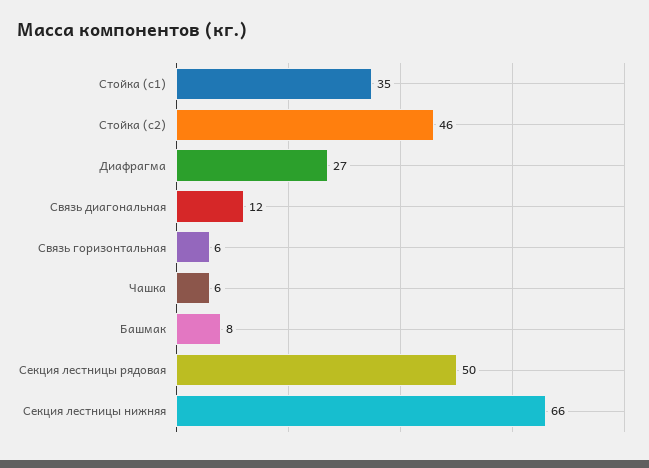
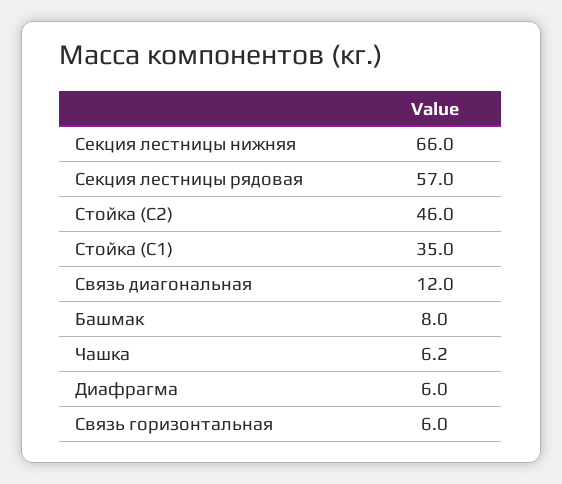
  {
    "Стойка (c1)": 35,
    "Стойка (c2)": 46,
-   "Диафрагма": 27,
+   "Диафрагма": 6,
    "Связь диагональная": 12,
    "Связь горизонтальная": 6,
    "Чашка": 6.2,
    "Башмак": 8,
-   "Секция лестницы рядовая": 50,
+   "Секция лестницы рядовая": 57,
    "Секция лестницы нижняя": 66
  }

